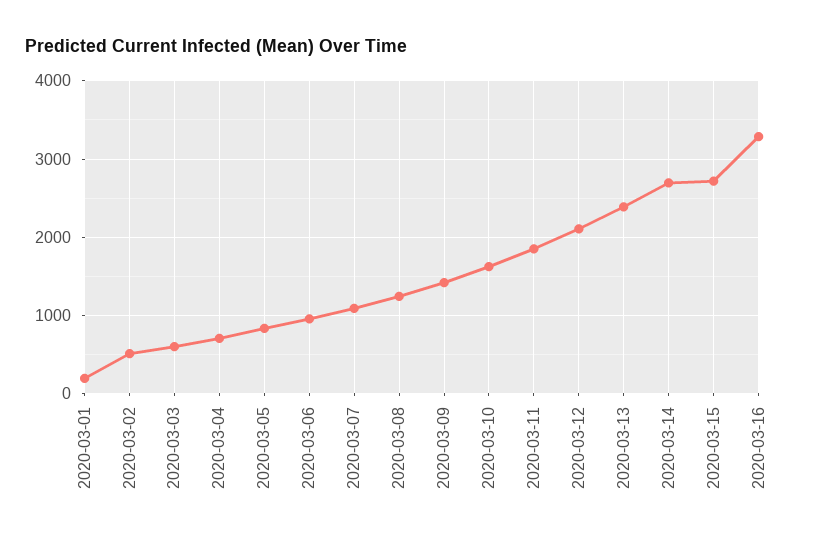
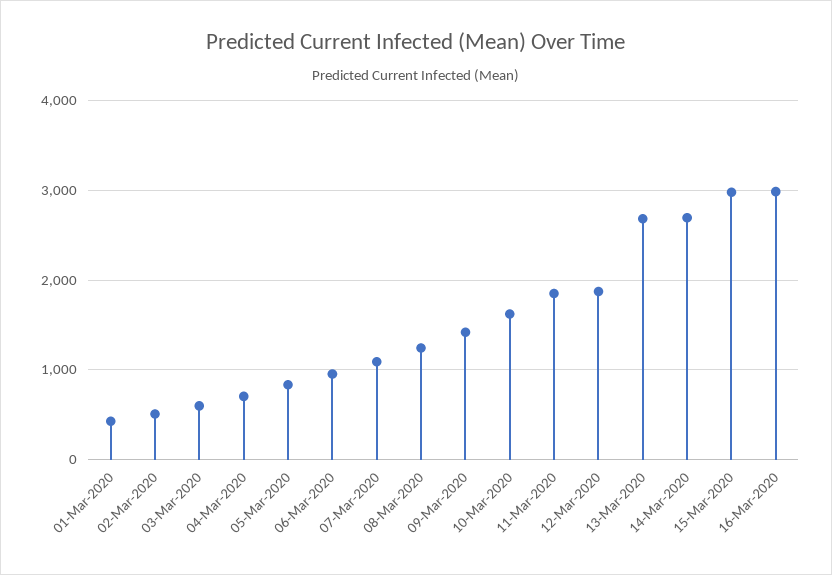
  {
-   "2020-03-01": 200,
+   "2020-03-01": 400,
    "2020-03-02": 500,
    "2020-03-03": 600,
    "2020-03-04": 700,
    "2020-03-05": 800,
    "2020-03-06": 1000,
    "2020-03-07": 1100,
    "2020-03-08": 1200,
    "2020-03-09": 1400,
    "2020-03-10": 1600,
    "2020-03-11": 1900,
-   "2020-03-12": 2100,
+   "2020-03-12": 1900,
-   "2020-03-13": 2400,
+   "2020-03-13": 2700,
    "2020-03-14": 2700,
-   "2020-03-15": 2700,
+   "2020-03-15": 3000,
-   "2020-03-16": 3300
+   "2020-03-16": 3000
  }

